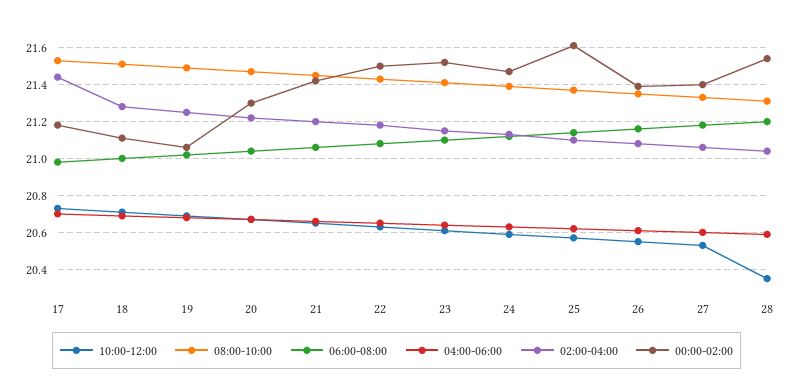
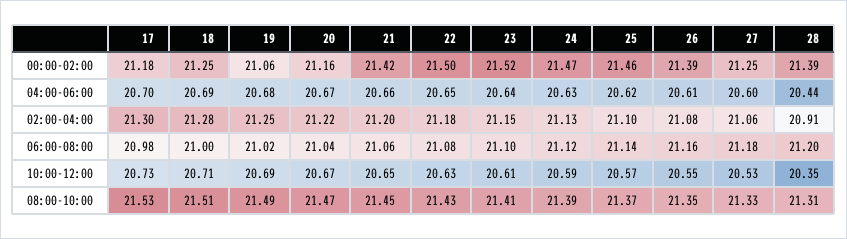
  {
    "10:00-12:00": {
      "17": 20.73,
      "18": 20.71,
      "19": 20.69,
      "20": 20.67,
      "21": 20.65,
      "22": 20.63,
      "23": 20.61,
      "24": 20.59,
      "25": 20.57,
      "26": 20.55,
      "27": 20.53,
      "28": 20.35
    },
    "08:00-10:00": {
      "17": 21.53,
      "18": 21.51,
      "19": 21.49,
      "20": 21.47,
      "21": 21.45,
      "22": 21.43,
      "23": 21.41,
      "24": 21.39,
      "25": 21.37,
      "26": 21.35,
      "27": 21.33,
      "28": 21.31
    },
    "06:00-08:00": {
      "17": 20.98,
      "18": 21,
      "19": 21.02,
      "20": 21.04,
      "21": 21.06,
      "22": 21.08,
      "23": 21.1,
      "24": 21.12,
      "25": 21.14,
      "26": 21.16,
      "27": 21.18,
      "28": 21.2
    },
    "04:00-06:00": {
      "17": 20.7,
      "18": 20.69,
      "19": 20.68,
      "20": 20.67,
      "21": 20.66,
      "22": 20.65,
      "23": 20.64,
      "24": 20.63,
      "25": 20.62,
      "26": 20.61,
      "27": 20.6,
-     "28": 20.6
+     "28": 20.44
    },
    "02:00-04:00": {
-     "17": 21.45,
+     "17": 21.3,
      "18": 21.28,
      "19": 21.25,
      "20": 21.22,
      "21": 21.2,
      "22": 21.18,
      "23": 21.15,
      "24": 21.13,
      "25": 21.1,
      "26": 21.08,
      "27": 21.06,
-     "28": 21.05
+     "28": 20.91
    },
    "00:00-02:00": {
      "17": 21.18,
-     "18": 21.1,
+     "18": 21.25,
      "19": 21.06,
-     "20": 21.3,
+     "20": 21.16,
      "21": 21.42,
      "22": 21.5,
      "23": 21.52,
      "24": 21.47,
-     "25": 21.6,
+     "25": 21.46,
      "26": 21.39,
-     "27": 21.4,
+     "27": 21.25,
-     "28": 21.55
+     "28": 21.39
    }
  }

